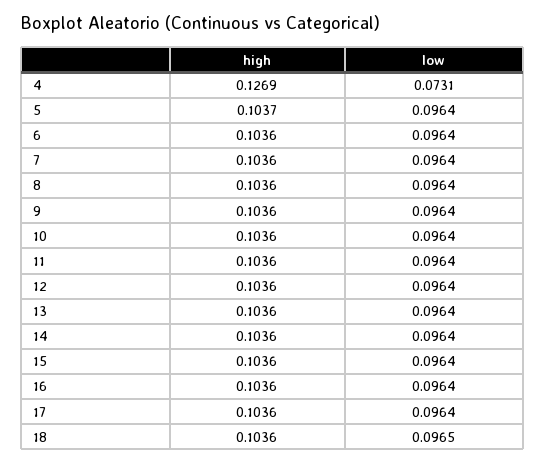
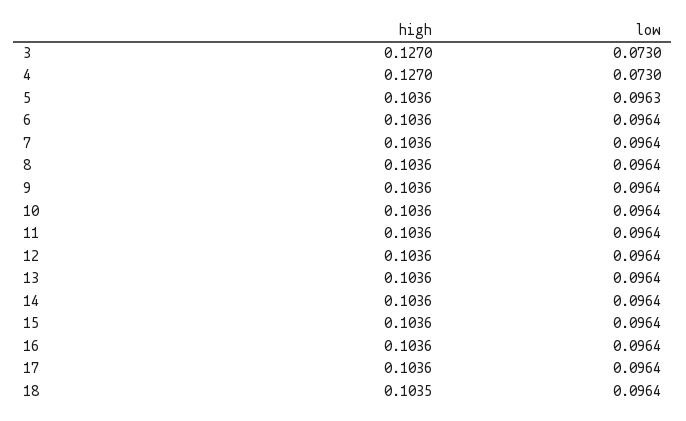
  {
    "high": {
-     "4": 0.1269,
+     "4": 0.127,
-     "5": 0.1037,
+     "5": 0.1036,
      "6": 0.1036,
      "7": 0.1036,
      "8": 0.1036,
      "9": 0.1036,
      "10": 0.1036,
      "11": 0.1036,
      "12": 0.1036,
      "13": 0.1036,
      "14": 0.1036,
      "15": 0.1036,
      "16": 0.1036,
      "17": 0.1036,
-     "18": 0.1036
+     "18": 0.1035,
+     "3": 0.127
    },
    "low": {
-     "4": 0.0731,
+     "4": 0.073,
-     "5": 0.0964,
+     "5": 0.0963,
      "6": 0.0964,
      "7": 0.0964,
      "8": 0.0964,
      "9": 0.0964,
      "10": 0.0964,
      "11": 0.0964,
      "12": 0.0964,
      "13": 0.0964,
      "14": 0.0964,
      "15": 0.0964,
      "16": 0.0964,
      "17": 0.0964,
-     "18": 0.0965
+     "18": 0.0964,
+     "3": 0.073
    }
  }

